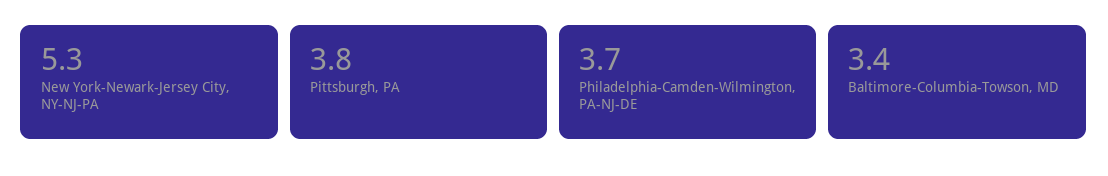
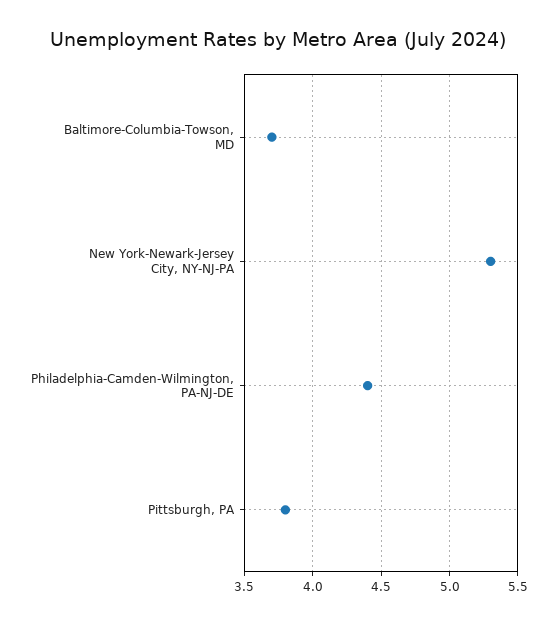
  {
    "New York-Newark-Jersey City, NY-NJ-PA": 5.3,
    "Pittsburgh, PA": 3.8,
-   "Philadelphia-Camden-Wilmington, PA-NJ-DE": 3.7,
+   "Philadelphia-Camden-Wilmington, PA-NJ-DE": 4.4,
-   "Baltimore-Columbia-Towson, MD": 3.4
+   "Baltimore-Columbia-Towson, MD": 3.7
  }

